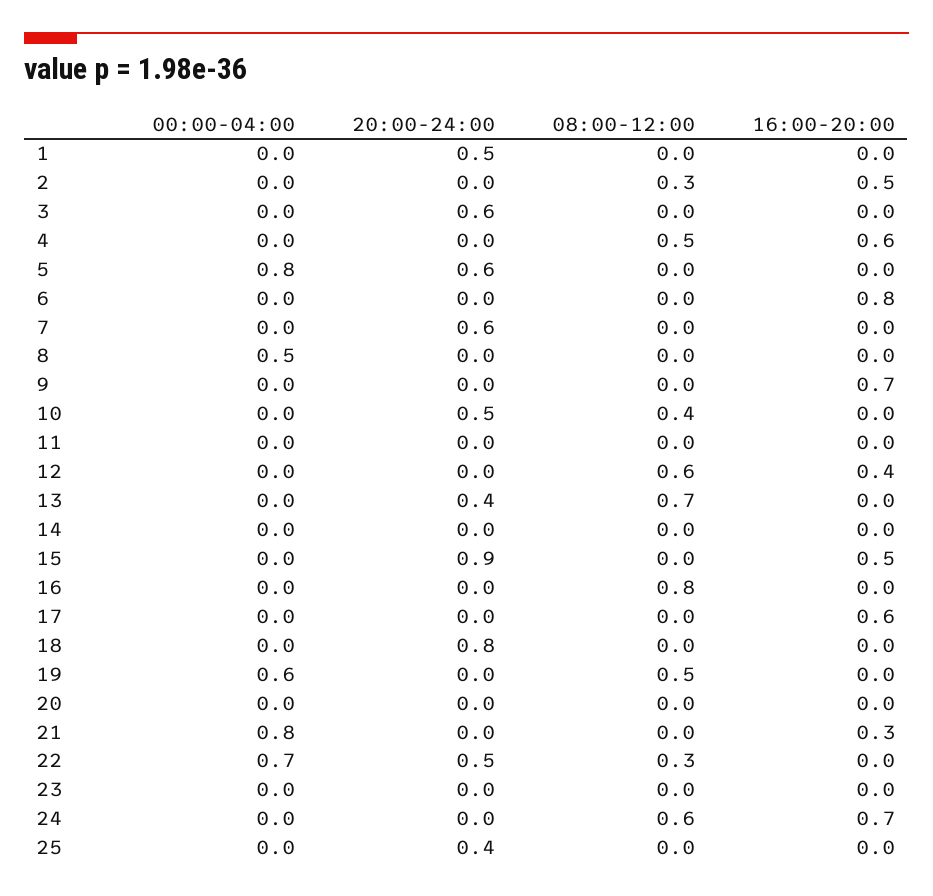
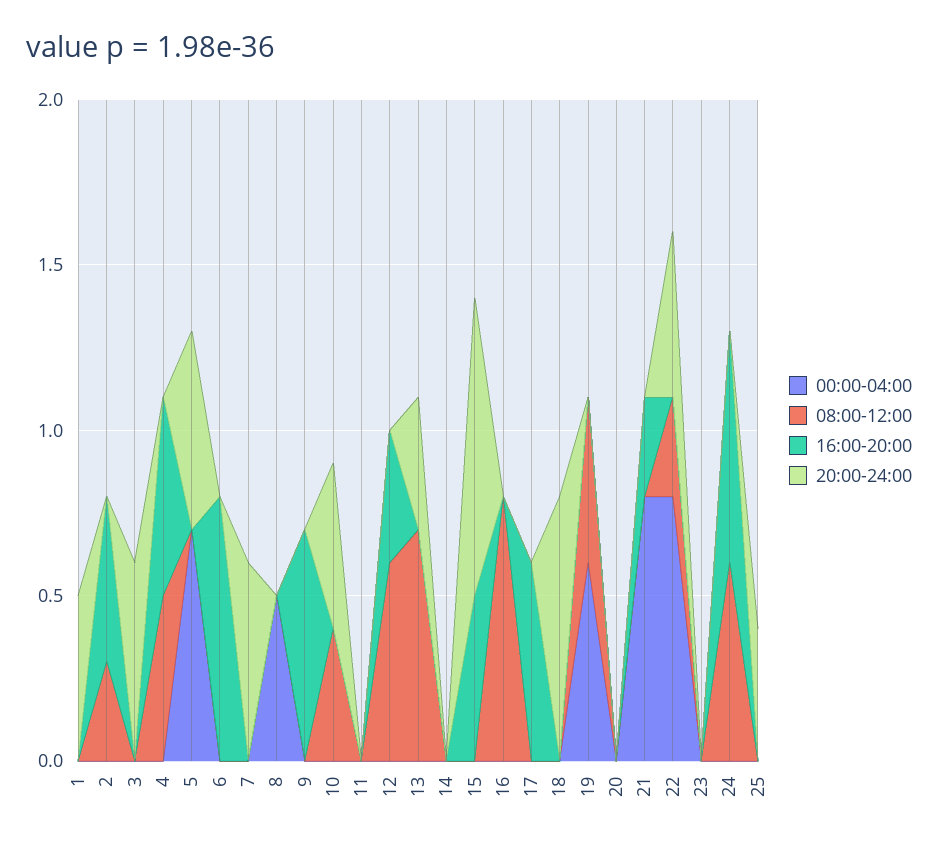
  {
    "00:00-04:00": {
      "1": 0,
      "2": 0,
      "3": 0,
      "4": 0,
-     "5": 0.8,
+     "5": 0.7,
      "6": 0,
      "7": 0,
      "8": 0.5,
      "9": 0,
      "10": 0,
      "11": 0,
      "12": 0,
      "13": 0,
      "14": 0,
      "15": 0,
      "16": 0,
      "17": 0,
      "18": 0,
      "19": 0.6,
      "20": 0,
      "21": 0.8,
-     "22": 0.7,
+     "22": 0.8,
      "23": 0,
      "24": 0,
      "25": 0
    },
    "20:00-24:00": {
      "1": 0.5,
      "2": 0,
      "3": 0.6,
      "4": 0,
      "5": 0.6,
      "6": 0,
      "7": 0.6,
      "8": 0,
      "9": 0,
      "10": 0.5,
      "11": 0,
      "12": 0,
      "13": 0.4,
      "14": 0,
      "15": 0.9,
      "16": 0,
      "17": 0,
      "18": 0.8,
      "19": 0,
      "20": 0,
      "21": 0,
      "22": 0.5,
      "23": 0,
      "24": 0,
      "25": 0.4
    },
    "08:00-12:00": {
      "1": 0,
      "2": 0.3,
      "3": 0,
      "4": 0.5,
      "5": 0,
      "6": 0,
      "7": 0,
      "8": 0,
      "9": 0,
      "10": 0.4,
      "11": 0,
      "12": 0.6,
      "13": 0.7,
      "14": 0,
      "15": 0,
      "16": 0.8,
      "17": 0,
      "18": 0,
      "19": 0.5,
      "20": 0,
      "21": 0,
      "22": 0.3,
      "23": 0,
      "24": 0.6,
      "25": 0
    },
    "16:00-20:00": {
      "1": 0,
      "2": 0.5,
      "3": 0,
      "4": 0.6,
      "5": 0,
      "6": 0.8,
      "7": 0,
      "8": 0,
      "9": 0.7,
      "10": 0,
      "11": 0,
      "12": 0.4,
      "13": 0,
      "14": 0,
      "15": 0.5,
      "16": 0,
      "17": 0.6,
      "18": 0,
      "19": 0,
      "20": 0,
      "21": 0.3,
      "22": 0,
      "23": 0,
      "24": 0.7,
      "25": 0
    }
  }

